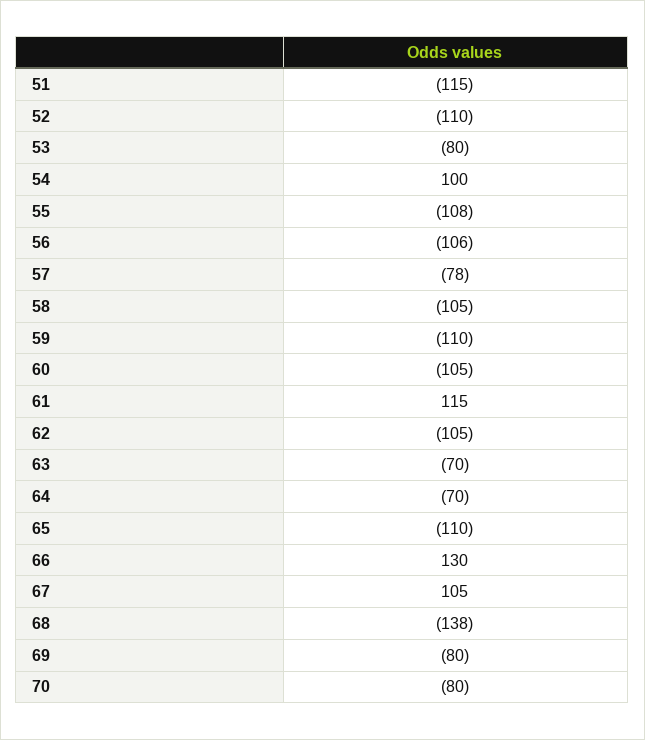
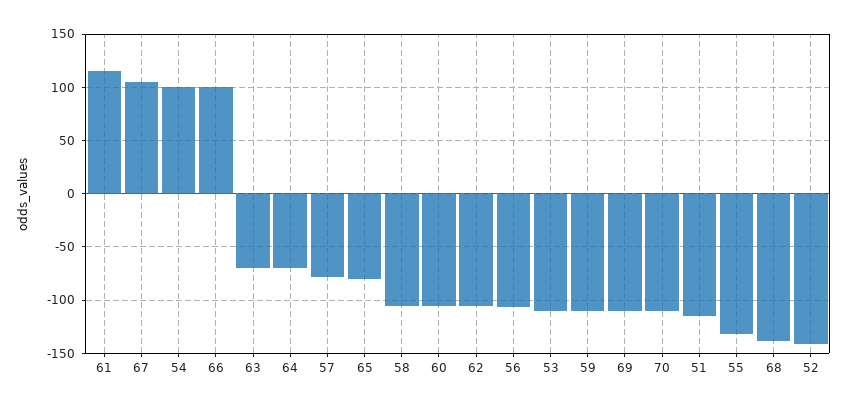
  {
    "51": -115,
-   "52": -110,
+   "52": -140,
-   "53": -80,
+   "53": -110,
    "54": 100,
-   "55": -108,
+   "55": -130,
    "56": -106,
    "57": -78,
    "58": -105,
    "59": -110,
    "60": -105,
    "61": 115,
    "62": -105,
    "63": -70,
    "64": -70,
-   "65": -110,
+   "65": -80,
-   "66": 130,
+   "66": 100,
    "67": 105,
    "68": -138,
-   "69": -80,
+   "69": -110,
-   "70": -80
+   "70": -110
  }

